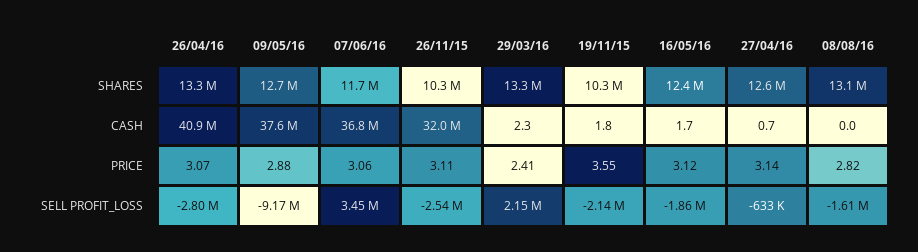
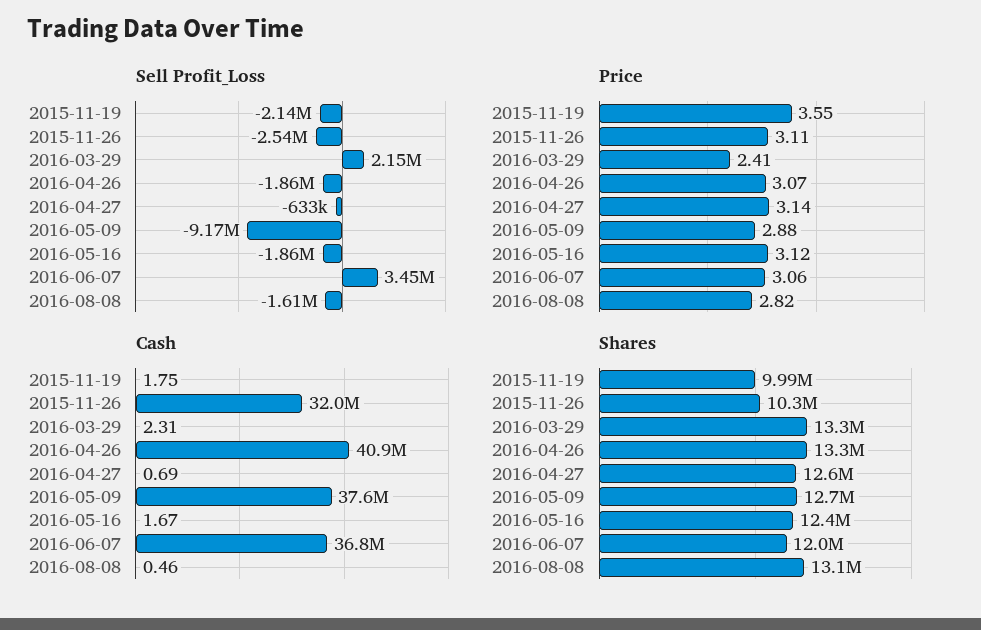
  {
    "SHARES": {
      "26/04/16": 13300000,
      "09/05/16": 12700000,
-     "07/06/16": 11700000,
+     "07/06/16": 12000000,
      "26/11/15": 10300000,
      "29/03/16": 13300000,
-     "19/11/15": 10300000,
+     "19/11/15": 9990000,
      "16/05/16": 12400000,
      "27/04/16": 12600000,
      "08/08/16": 13100000
    },
    "CASH": {
      "26/04/16": 40900000,
      "09/05/16": 37600000,
      "07/06/16": 36800000,
      "26/11/15": 32000000,
      "29/03/16": 2.31,
      "19/11/15": 1.75,
      "16/05/16": 1.67,
      "27/04/16": 0.69,
-     "08/08/16": 0
+     "08/08/16": 0.46
    },
    "PRICE": {
      "26/04/16": 3.07,
      "09/05/16": 2.88,
      "07/06/16": 3.06,
      "26/11/15": 3.11,
      "29/03/16": 2.41,
      "19/11/15": 3.55,
      "16/05/16": 3.12,
      "27/04/16": 3.14,
      "08/08/16": 2.82
    },
    "SELL PROFIT_LOSS": {
-     "26/04/16": -2800000,
+     "26/04/16": -1860000,
      "09/05/16": -9170000,
      "07/06/16": 3450000,
      "26/11/15": -2540000,
      "29/03/16": 2150000,
      "19/11/15": -2140000,
      "16/05/16": -1860000,
      "27/04/16": -633000,
      "08/08/16": -1610000
    }
  }

